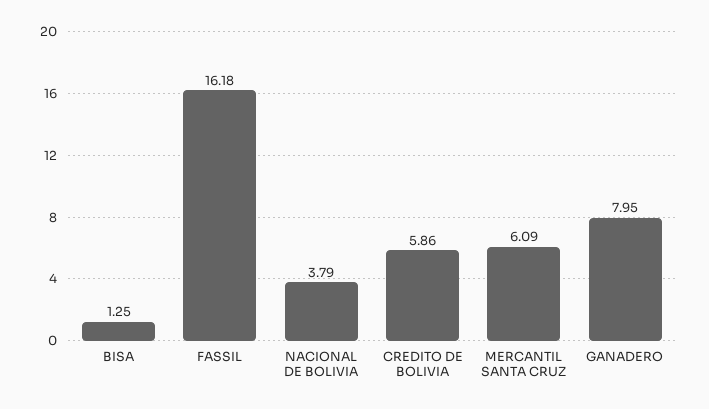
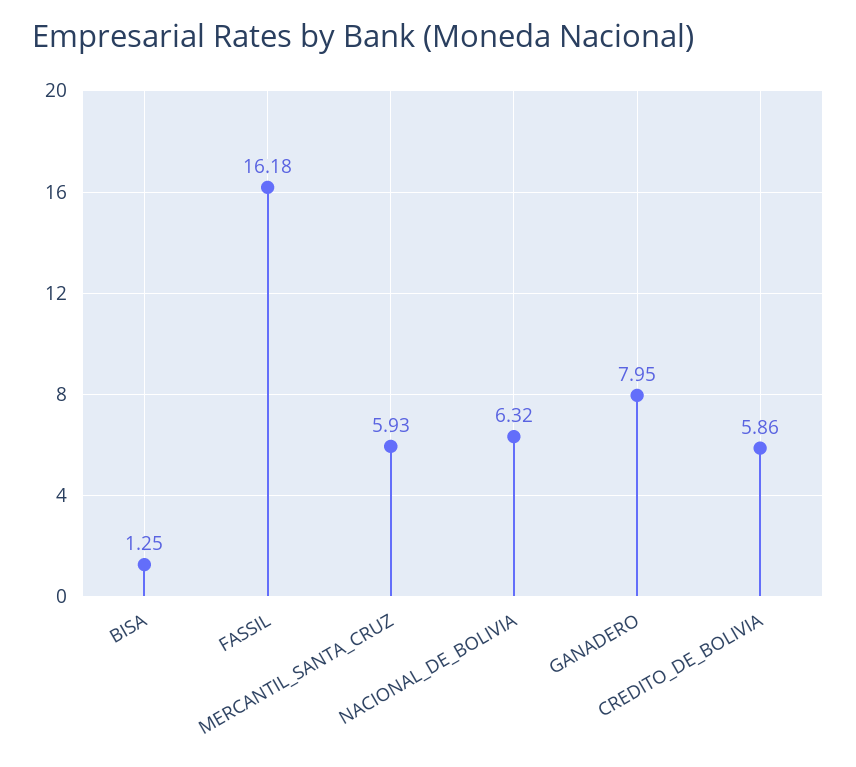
  {
    "BISA": 1.25,
    "FASSIL": 16.18,
-   "NACIONAL DE BOLIVIA": 3.79,
+   "NACIONAL DE BOLIVIA": 6.32,
    "CREDITO DE BOLIVIA": 5.86,
-   "MERCANTIL SANTA CRUZ": 6.09,
+   "MERCANTIL SANTA CRUZ": 5.93,
    "GANADERO": 7.95
  }

